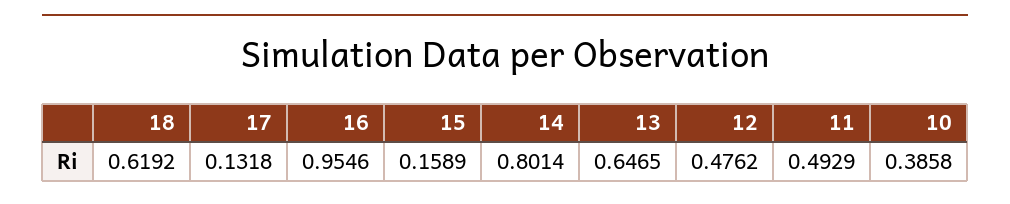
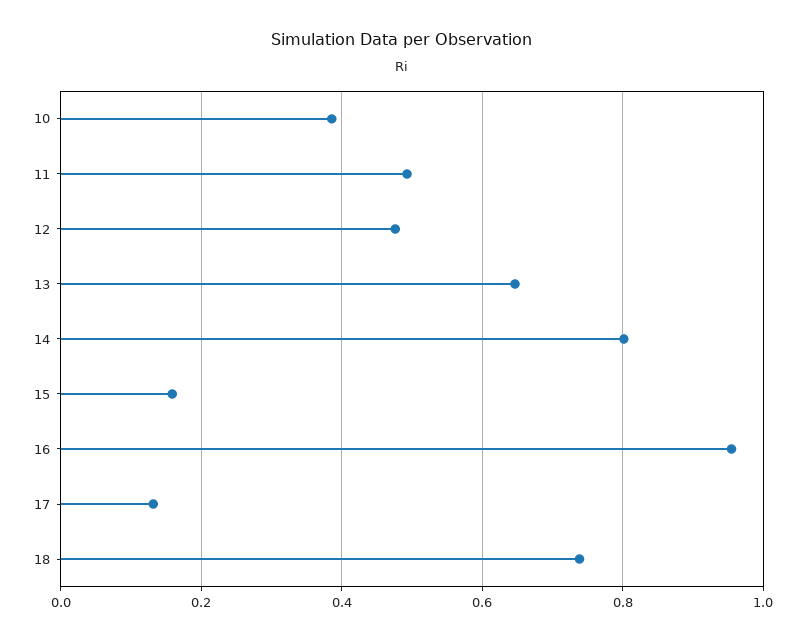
  {
-   "18": 0.6192,
+   "18": 0.74,
    "17": 0.1318,
    "16": 0.9546,
    "15": 0.1589,
    "14": 0.8014,
    "13": 0.6465,
    "12": 0.4762,
    "11": 0.4929,
    "10": 0.3858
  }

